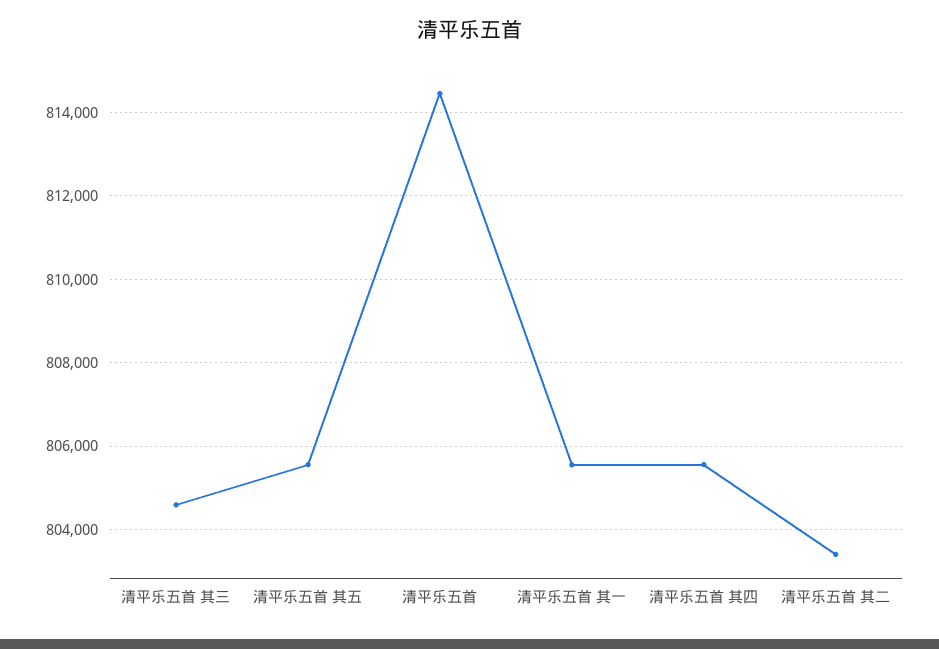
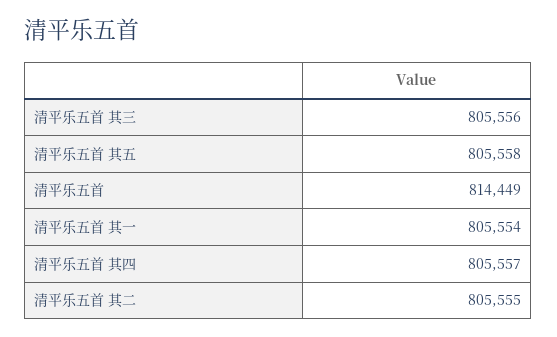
  {
-   "清平乐五首 其三": 804600,
+   "清平乐五首 其三": 805556,
    "清平乐五首 其五": 805558,
    "清平乐五首": 814449,
    "清平乐五首 其一": 805554,
    "清平乐五首 其四": 805557,
-   "清平乐五首 其二": 803400
+   "清平乐五首 其二": 805555
  }

